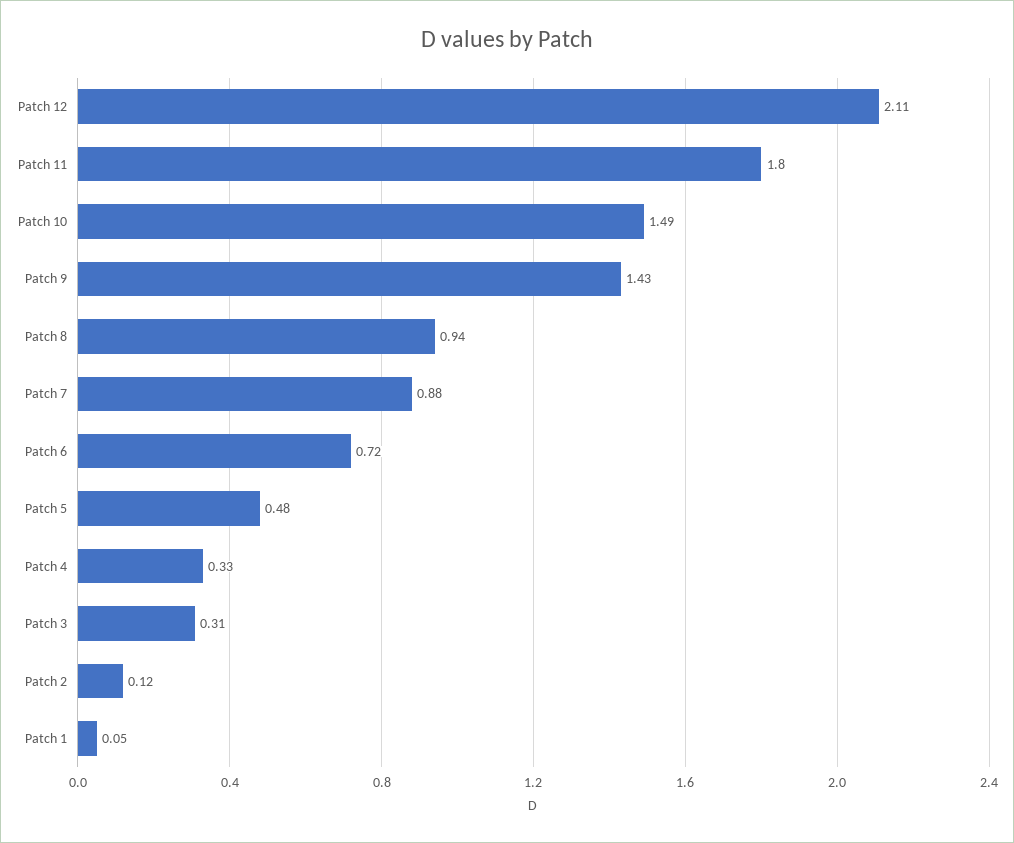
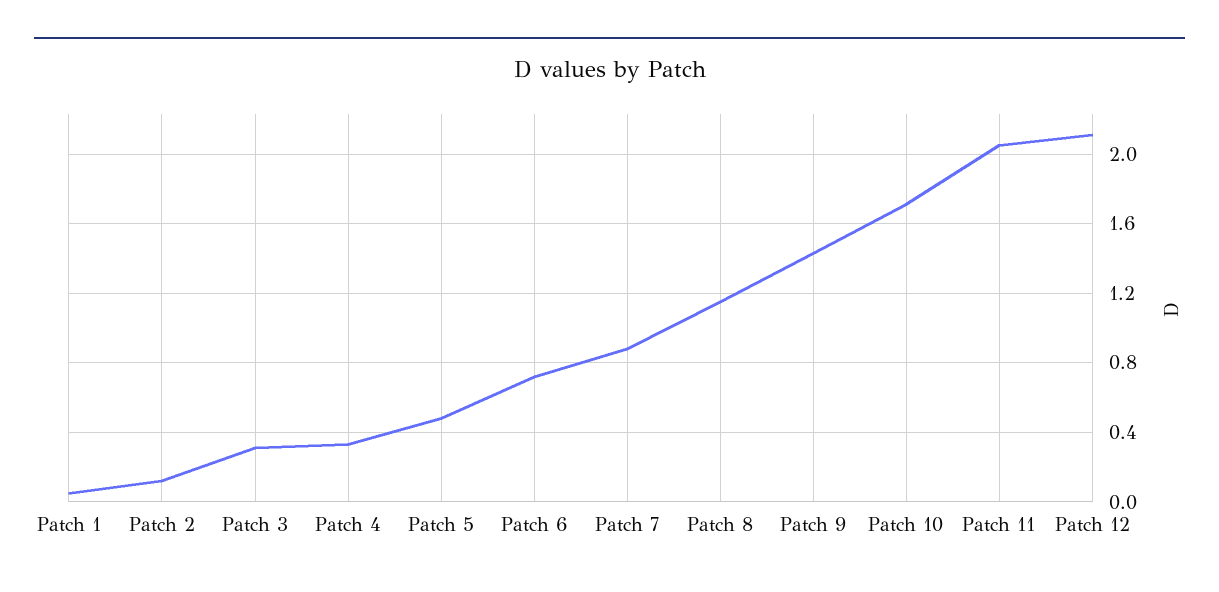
  {
    "Patch 12": 2.11,
-   "Patch 11": 1.8,
+   "Patch 11": 2.05,
-   "Patch 10": 1.49,
+   "Patch 10": 1.7,
    "Patch 9": 1.43,
-   "Patch 8": 0.94,
+   "Patch 8": 1.15,
    "Patch 7": 0.88,
    "Patch 6": 0.72,
    "Patch 5": 0.48,
    "Patch 4": 0.33,
    "Patch 3": 0.31,
    "Patch 2": 0.12,
    "Patch 1": 0.05
  }

